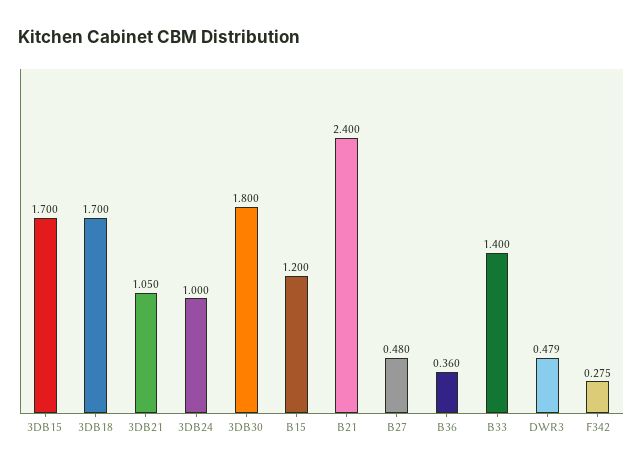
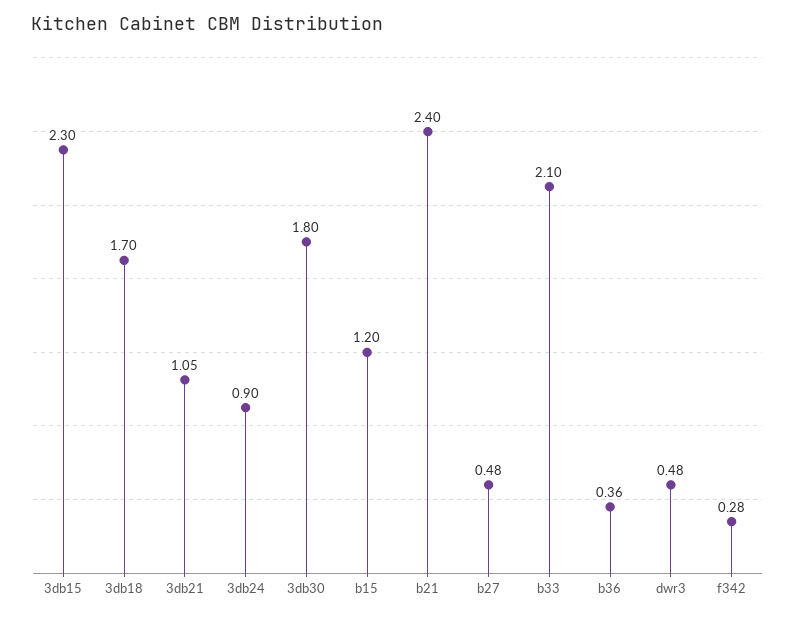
  {
-   "3DB15": 1.7,
+   "3DB15": 2.3,
    "3DB18": 1.7,
    "3DB21": 1.05,
-   "3DB24": 1,
+   "3DB24": 0.9,
    "3DB30": 1.8,
    "B15": 1.2,
    "B21": 2.4,
    "B27": 0.48,
    "B36": 0.36,
-   "B33": 1.4,
+   "B33": 2.1,
    "DWR3": 0.479,
    "F342": 0.275
  }

